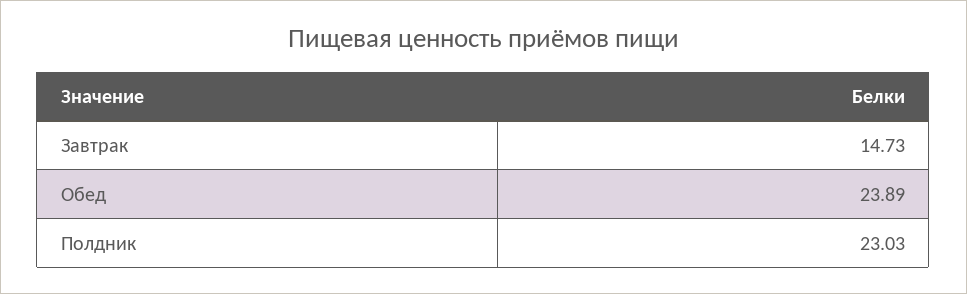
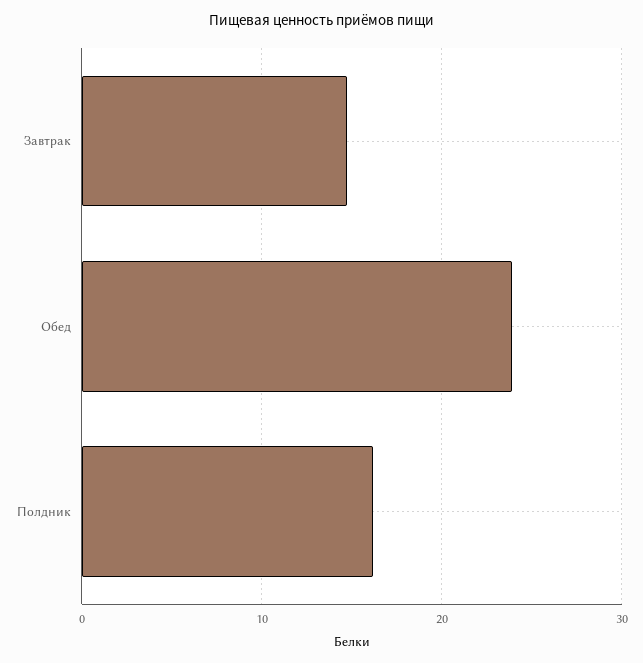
  {
    "Завтрак": 14.73,
    "Обед": 23.89,
-   "Полдник": 23.03
+   "Полдник": 16
  }

